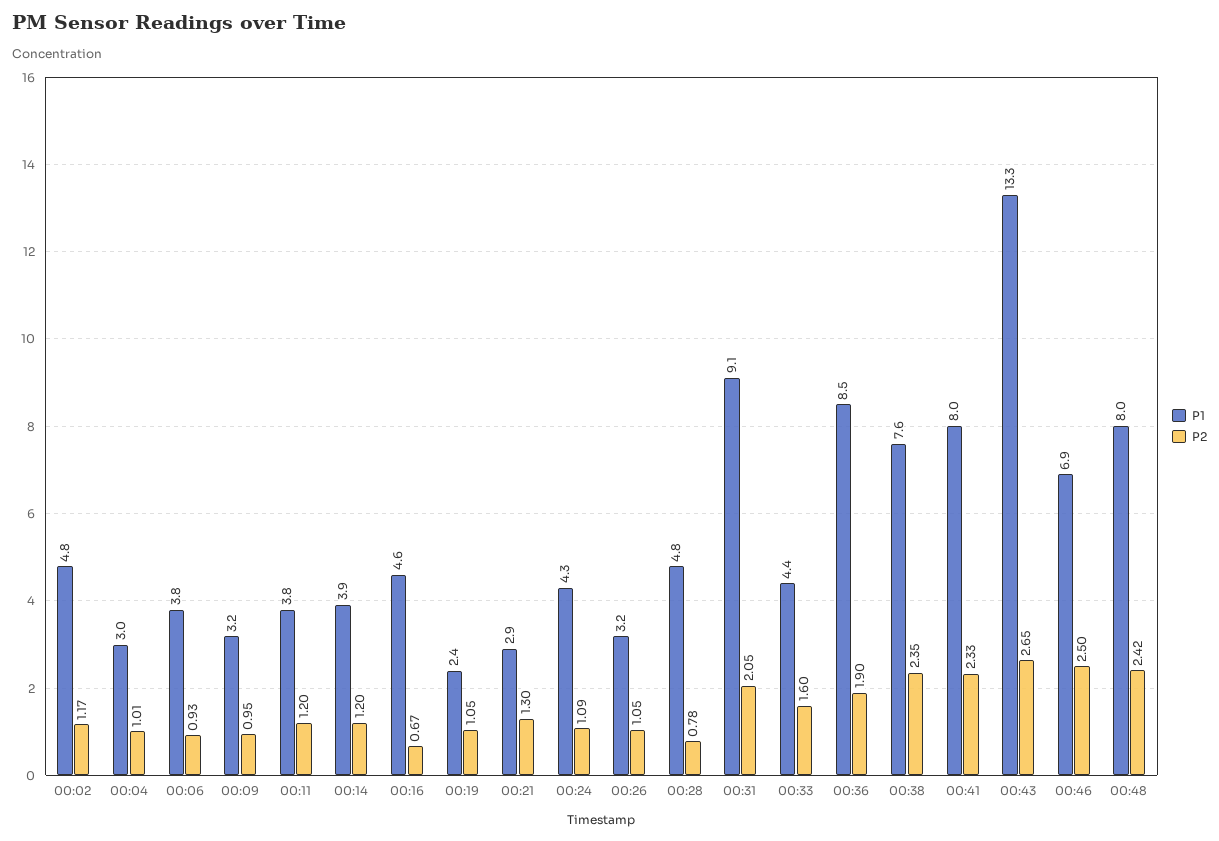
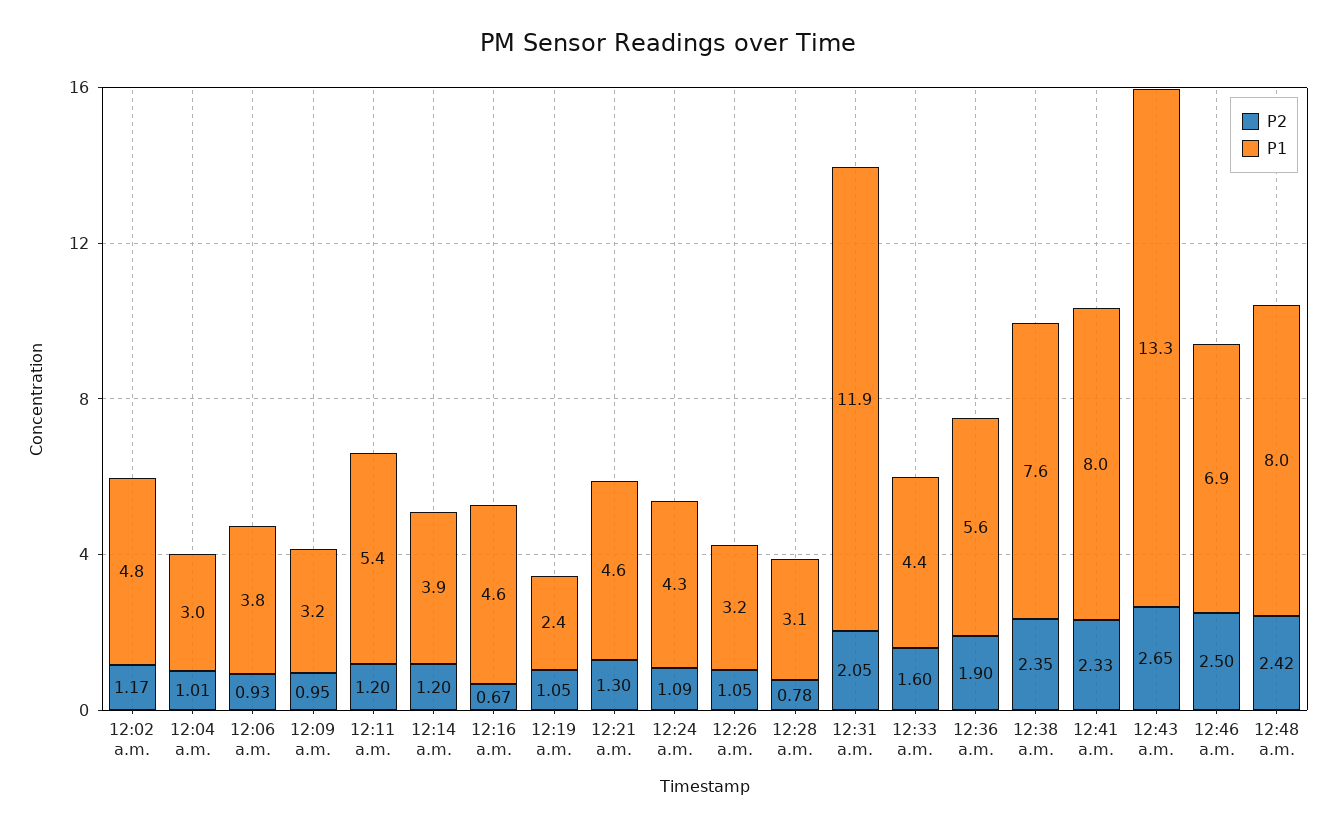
  {
    "P1": {
      "00:02": 4.8,
      "00:04": 3,
      "00:06": 3.8,
      "00:09": 3.2,
-     "00:11": 3.8,
+     "00:11": 5.4,
      "00:14": 3.9,
      "00:16": 4.6,
      "00:19": 2.4,
-     "00:21": 2.9,
+     "00:21": 4.6,
      "00:24": 4.3,
      "00:26": 3.2,
-     "00:28": 4.8,
+     "00:28": 3.1,
-     "00:31": 9.1,
+     "00:31": 11.9,
      "00:33": 4.4,
-     "00:36": 8.5,
+     "00:36": 5.6,
      "00:38": 7.6,
      "00:41": 8,
      "00:43": 13.3,
      "00:46": 6.9,
      "00:48": 8
    },
    "P2": {
      "00:02": 1.17,
      "00:04": 1.01,
      "00:06": 0.93,
      "00:09": 0.95,
      "00:11": 1.2,
      "00:14": 1.2,
      "00:16": 0.67,
      "00:19": 1.05,
      "00:21": 1.3,
      "00:24": 1.09,
      "00:26": 1.05,
      "00:28": 0.78,
      "00:31": 2.05,
      "00:33": 1.6,
      "00:36": 1.9,
      "00:38": 2.35,
      "00:41": 2.33,
      "00:43": 2.65,
      "00:46": 2.5,
      "00:48": 2.42
    }
  }

